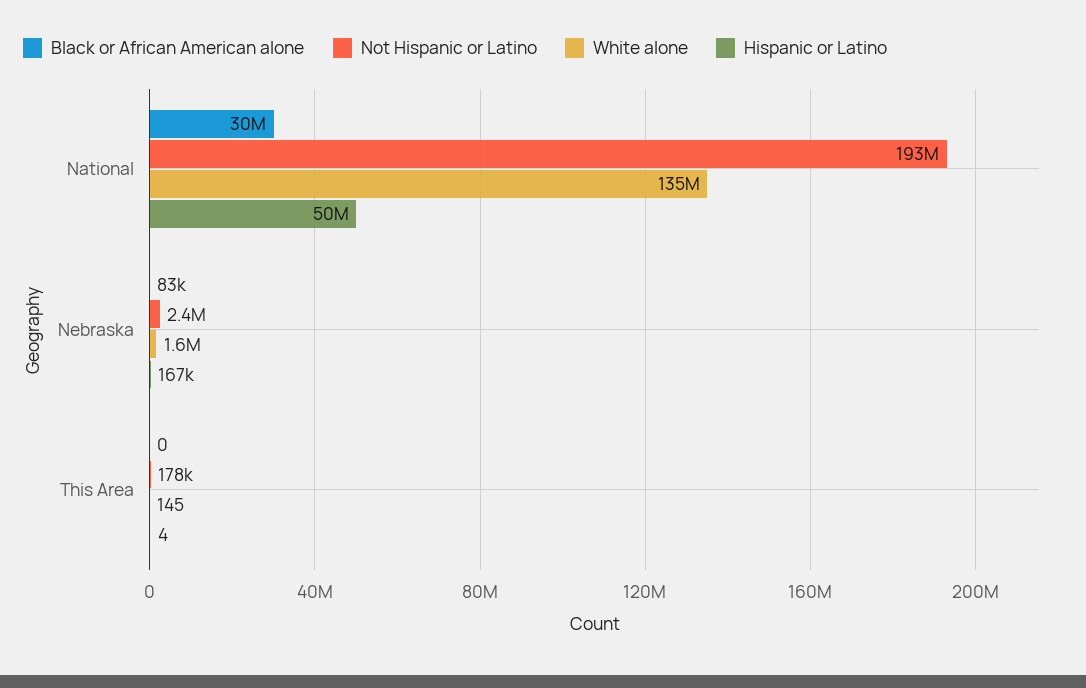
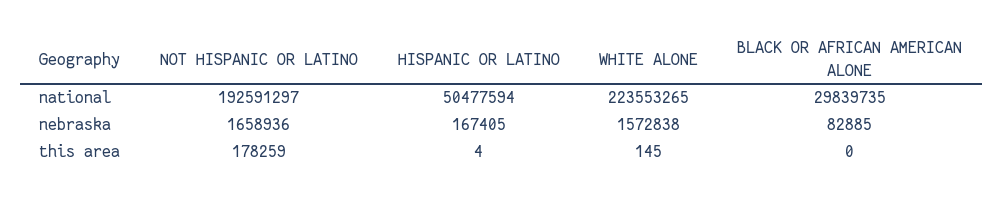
  {
    "Black or African American alone": {
      "National": 29839735,
      "Nebraska": 82885,
      "This Area": 0
    },
    "Not Hispanic or Latino": {
      "National": 192591297,
-     "Nebraska": 2400000,
+     "Nebraska": 1658936,
      "This Area": 178259
    },
    "White alone": {
-     "National": 135000000,
+     "National": 223553265,
      "Nebraska": 1572838,
      "This Area": 145
    },
    "Hispanic or Latino": {
      "National": 50477594,
      "Nebraska": 167405,
      "This Area": 4
    }
  }

